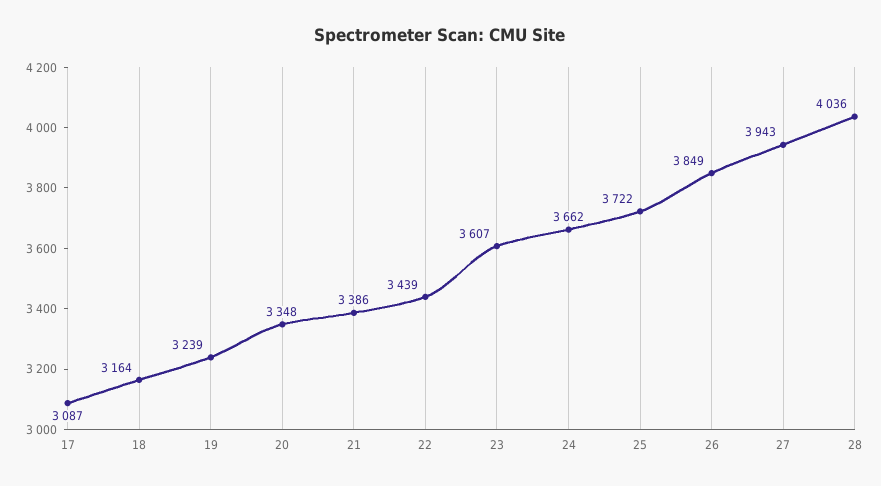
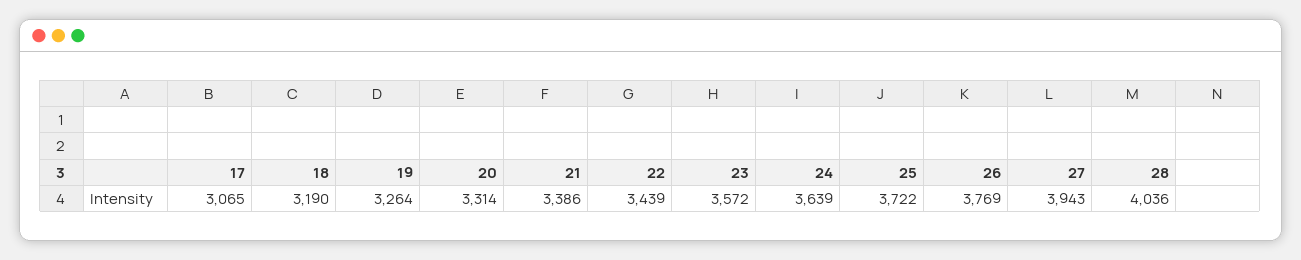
  {
-   "17": 3087,
+   "17": 3065,
-   "18": 3164,
+   "18": 3190,
-   "19": 3239,
+   "19": 3264,
-   "20": 3348,
+   "20": 3314,
    "21": 3386,
    "22": 3439,
-   "23": 3607,
+   "23": 3572,
-   "24": 3662,
+   "24": 3639,
    "25": 3722,
-   "26": 3849,
+   "26": 3769,
    "27": 3943,
    "28": 4036
  }

